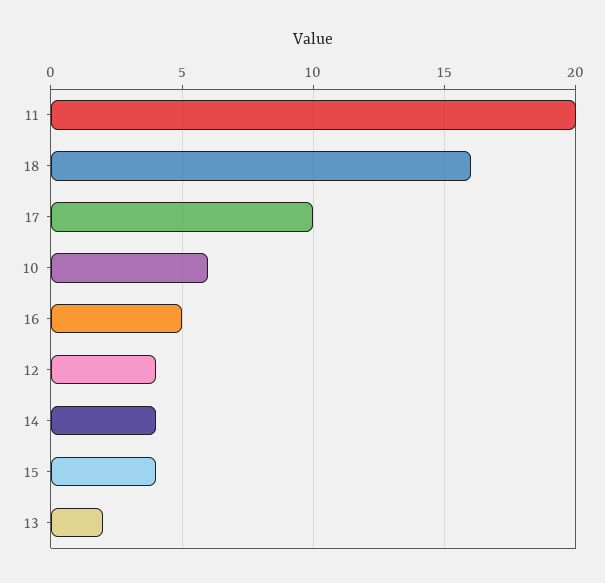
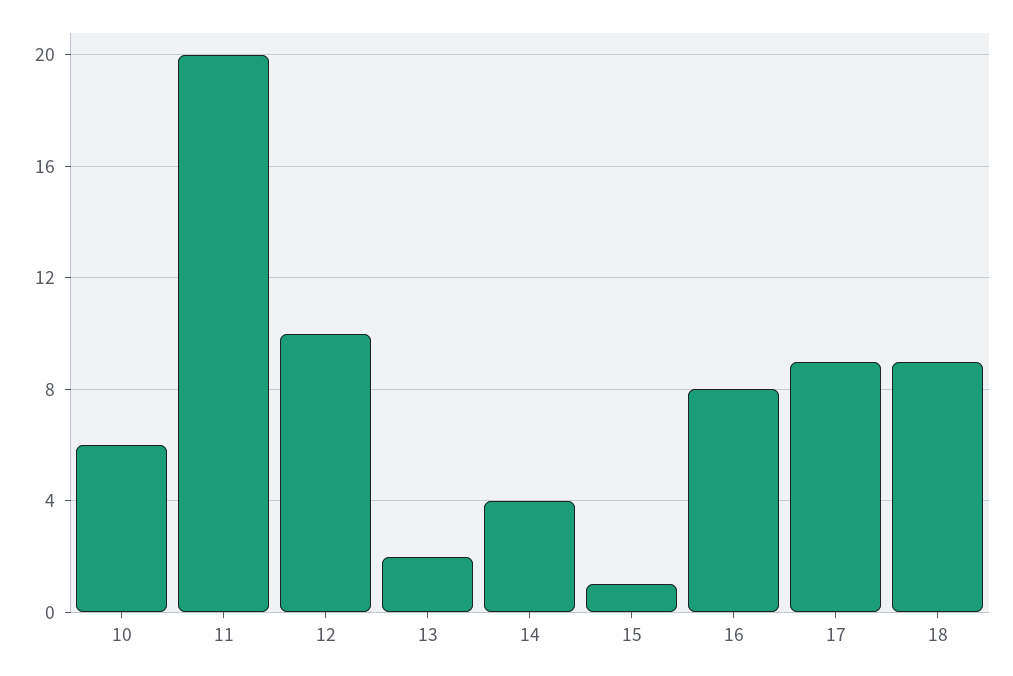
  {
    "11": 20,
-   "18": 16,
+   "18": 9,
-   "17": 10,
+   "17": 9,
    "10": 6,
-   "16": 5,
+   "16": 8,
-   "12": 4,
+   "12": 10,
    "14": 4,
-   "15": 4,
+   "15": 1,
    "13": 2
  }

